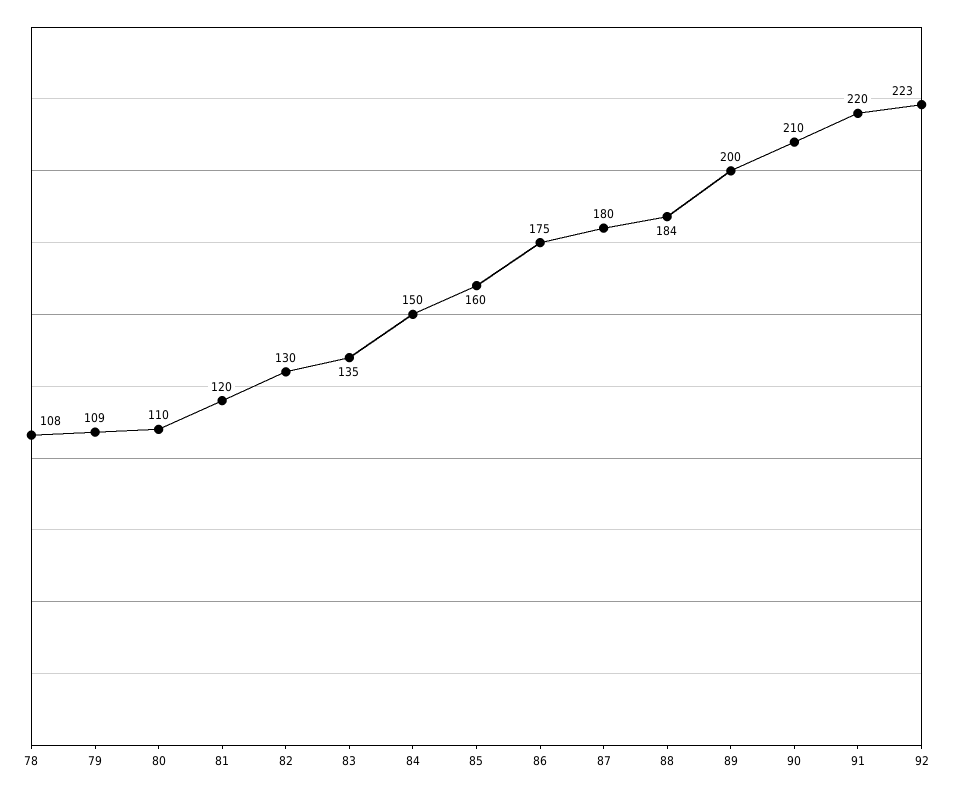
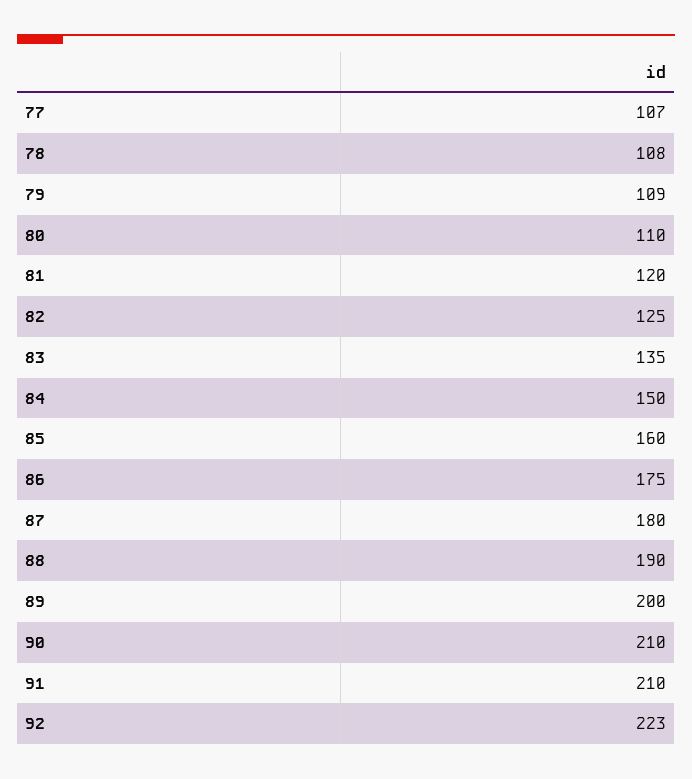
  {
    "78": 108,
    "79": 109,
    "80": 110,
    "81": 120,
-   "82": 130,
+   "82": 125,
    "83": 135,
    "84": 150,
    "85": 160,
    "86": 175,
    "87": 180,
-   "88": 184,
+   "88": 190,
    "89": 200,
    "90": 210,
-   "91": 220,
+   "91": 210,
-   "92": 223
+   "92": 223,
+   "77": 107
  }

